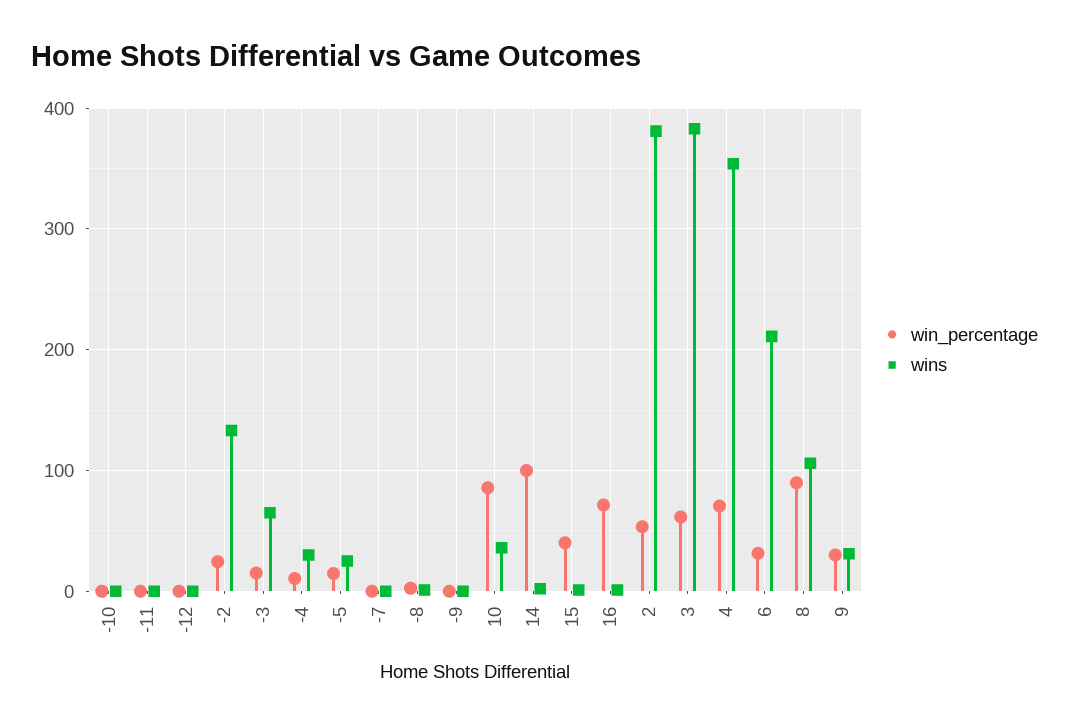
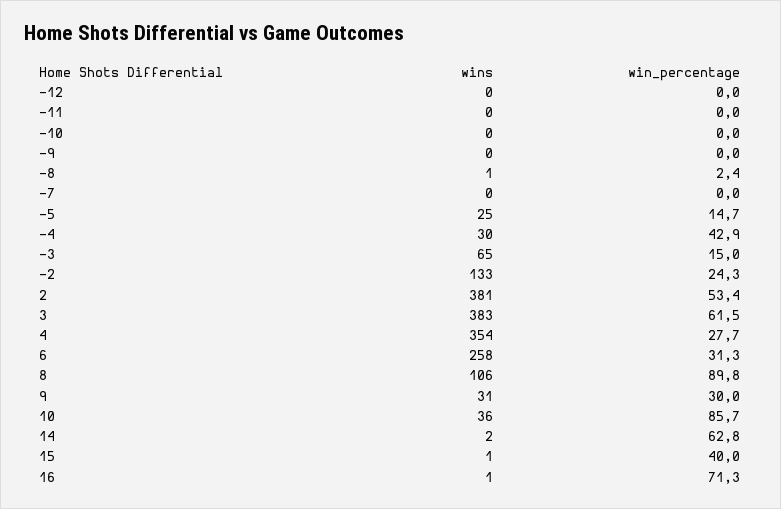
  {
    "win_percentage": {
      "-10": 0,
      "-11": 0,
      "-12": 0,
      "-2": 24.3,
      "-3": 15,
-     "-4": 10,
+     "-4": 42.9,
      "-5": 14.7,
      "-7": 0,
      "-8": 2.4,
      "-9": 0,
      "10": 85.7,
-     "14": 100,
+     "14": 62.8,
      "15": 40,
      "16": 71.3,
      "2": 53.4,
      "3": 61.5,
-     "4": 70,
+     "4": 27.7,
      "6": 31.3,
      "8": 89.8,
      "9": 30
    },
    "wins": {
      "-10": 0,
      "-11": 0,
      "-12": 0,
      "-2": 133,
      "-3": 65,
      "-4": 30,
      "-5": 25,
      "-7": 0,
      "-8": 1,
      "-9": 0,
      "10": 36,
      "14": 2,
      "15": 1,
      "16": 1,
      "2": 381,
      "3": 383,
      "4": 354,
-     "6": 210,
+     "6": 258,
      "8": 106,
      "9": 31
    }
  }

